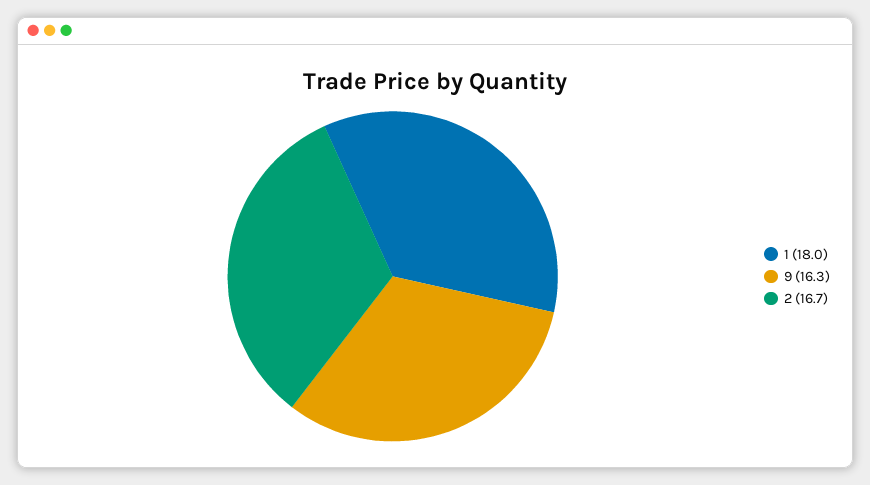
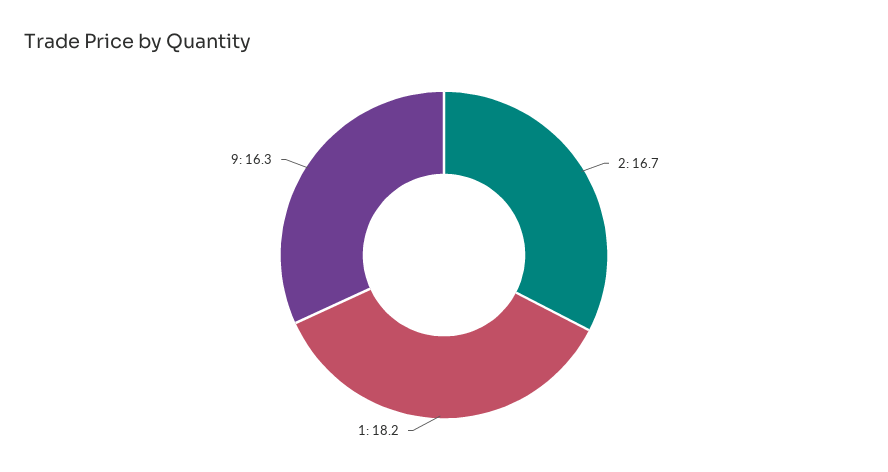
  {
-   "1": 18,
+   "1": 18.2,
    "9": 16.3,
    "2": 16.7
  }

